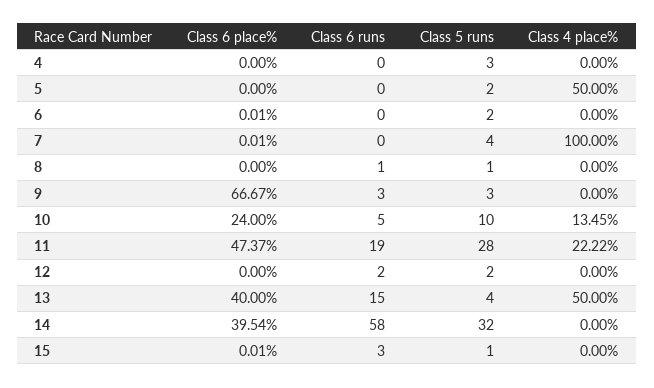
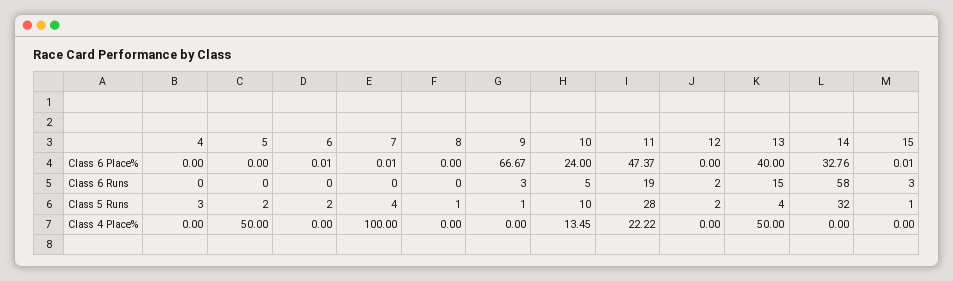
  {
    "Class 6 place%": {
      "4": 0,
      "5": 0,
      "6": 0.01,
      "7": 0.01,
      "8": 0,
      "9": 66.67,
      "10": 24,
      "11": 47.37,
      "12": 0,
      "13": 40,
-     "14": 39.54,
+     "14": 32.76,
      "15": 0.01
    },
    "Class 6 runs": {
      "4": 0,
      "5": 0,
      "6": 0,
      "7": 0,
-     "8": 1,
+     "8": 0,
      "9": 3,
      "10": 5,
      "11": 19,
      "12": 2,
      "13": 15,
      "14": 58,
      "15": 3
    },
    "Class 5 runs": {
      "4": 3,
      "5": 2,
      "6": 2,
      "7": 4,
      "8": 1,
-     "9": 3,
+     "9": 1,
      "10": 10,
      "11": 28,
      "12": 2,
      "13": 4,
      "14": 32,
      "15": 1
    },
    "Class 4 place%": {
      "4": 0,
      "5": 50,
      "6": 0,
      "7": 100,
      "8": 0,
      "9": 0,
      "10": 13.45,
      "11": 22.22,
      "12": 0,
      "13": 50,
      "14": 0,
      "15": 0
    }
  }

